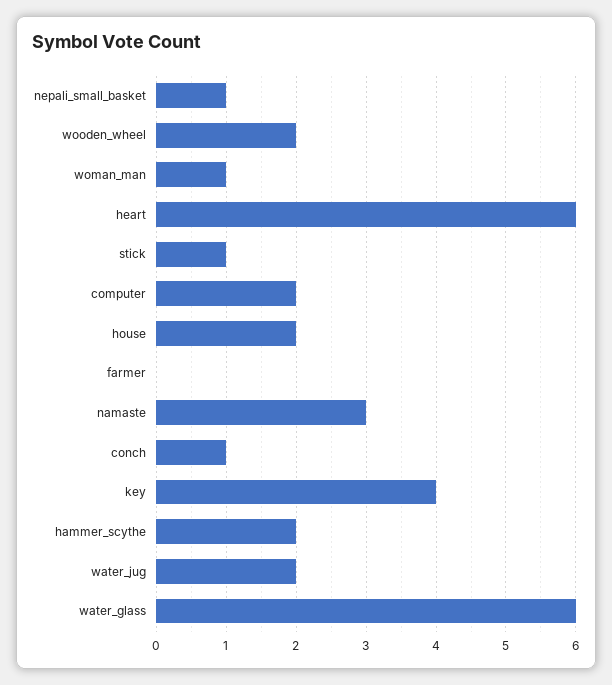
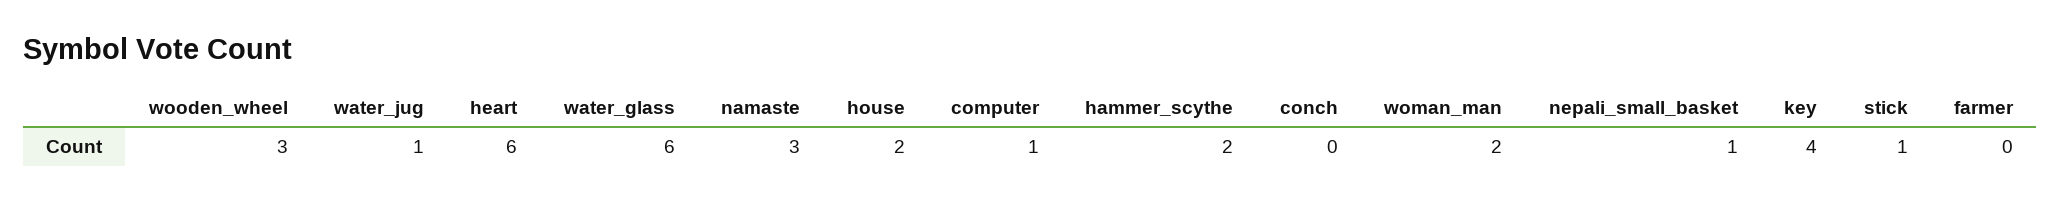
  {
    "nepali_small_basket": 1,
-   "wooden_wheel": 2,
+   "wooden_wheel": 3,
-   "woman_man": 1,
+   "woman_man": 2,
    "heart": 6,
    "stick": 1,
-   "computer": 2,
+   "computer": 1,
    "house": 2,
    "farmer": 0,
    "namaste": 3,
-   "conch": 1,
+   "conch": 0,
    "key": 4,
    "hammer_scythe": 2,
-   "water_jug": 2,
+   "water_jug": 1,
    "water_glass": 6
  }

